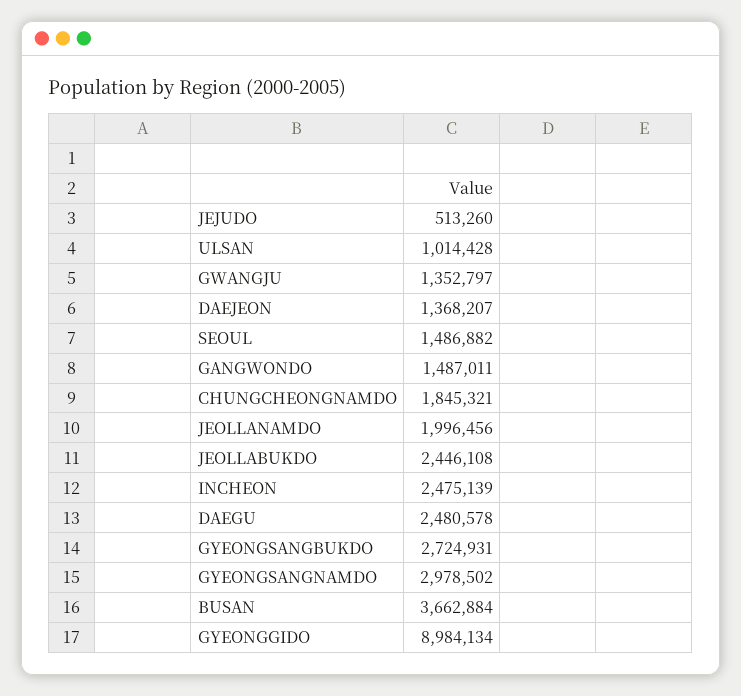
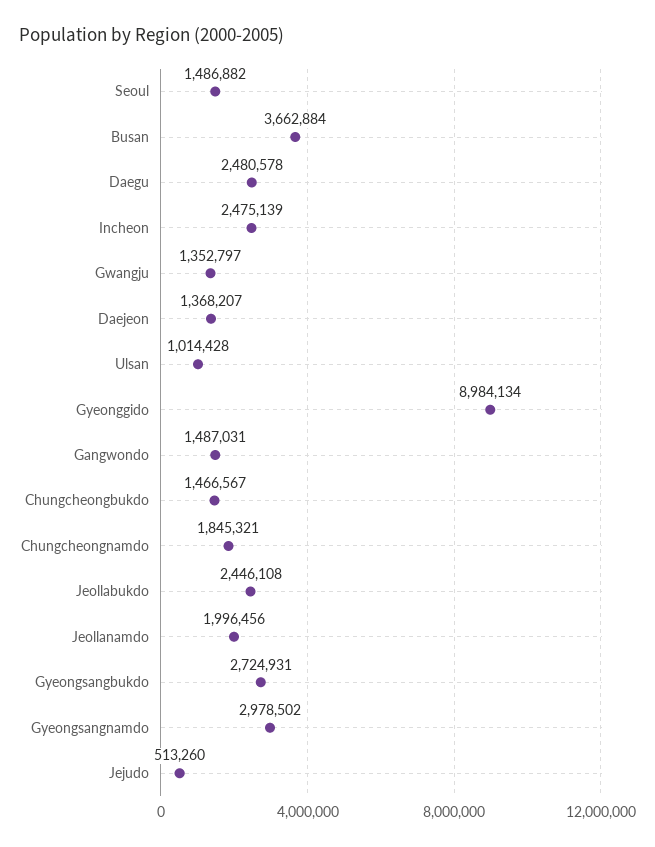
  {
    "JEJUDO": 513260,
    "ULSAN": 1014428,
    "GWANGJU": 1352797,
    "DAEJEON": 1368207,
    "SEOUL": 1486882,
-   "GANGWONDO": 1487011,
+   "GANGWONDO": 1487031,
    "CHUNGCHEONGNAMDO": 1845321,
    "JEOLLANAMDO": 1996456,
    "JEOLLABUKDO": 2446108,
    "INCHEON": 2475139,
    "DAEGU": 2480578,
    "GYEONGSANGBUKDO": 2724931,
    "GYEONGSANGNAMDO": 2978502,
    "BUSAN": 3662884,
-   "GYEONGGIDO": 8984134
+   "GYEONGGIDO": 8984134,
+   "Chungcheongbukdo": 1466567
  }

